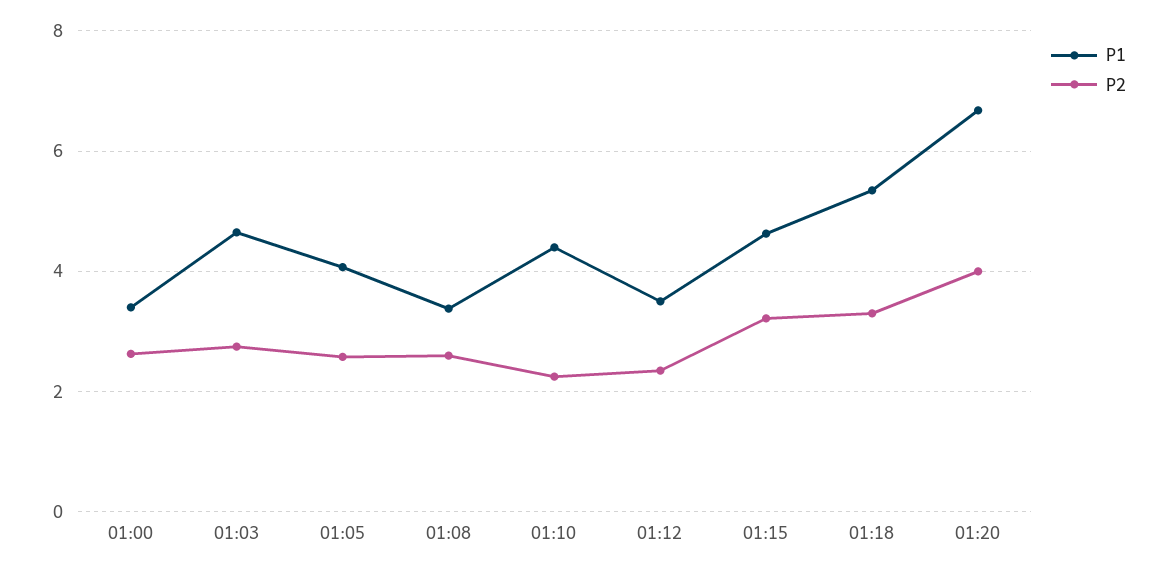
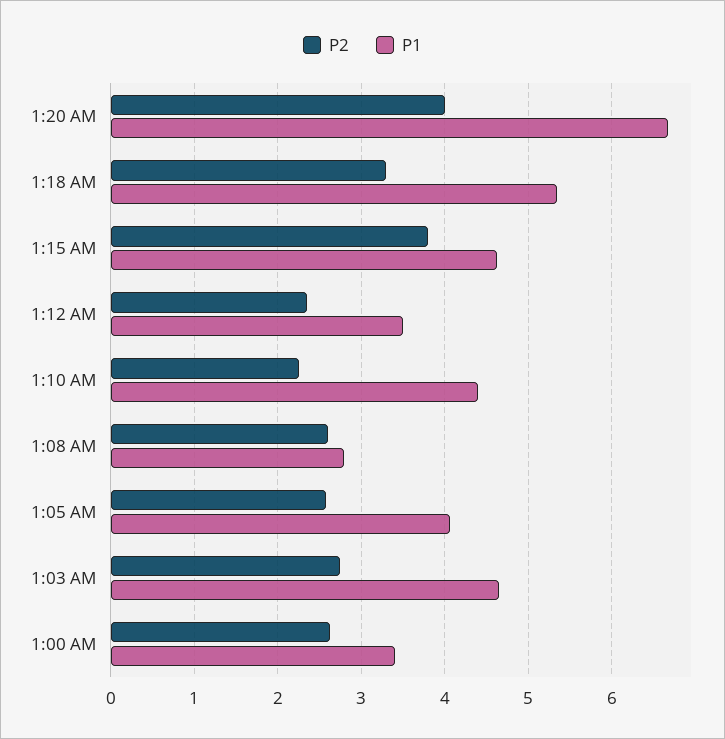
  {
    "P1": {
      "01:00": 3.4,
      "01:03": 4.7,
      "01:05": 4.1,
-     "01:08": 3.4,
+     "01:08": 2.8,
      "01:10": 4.4,
      "01:12": 3.5,
      "01:15": 4.6,
      "01:18": 5.4,
      "01:20": 6.7
    },
    "P2": {
      "01:00": 2.6,
      "01:03": 2.8,
      "01:05": 2.6,
      "01:08": 2.6,
      "01:10": 2.3,
      "01:12": 2.4,
-     "01:15": 3.2,
+     "01:15": 3.8,
      "01:18": 3.3,
      "01:20": 4
    }
  }

